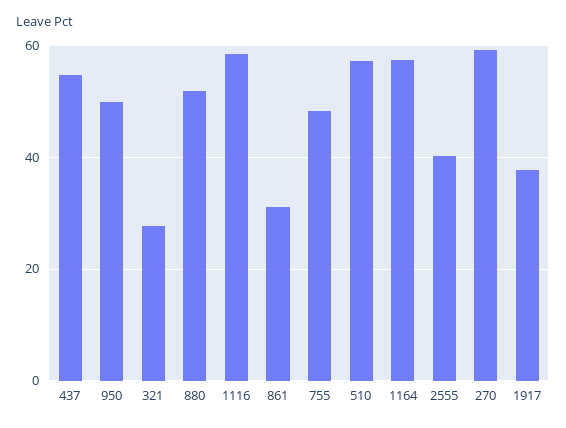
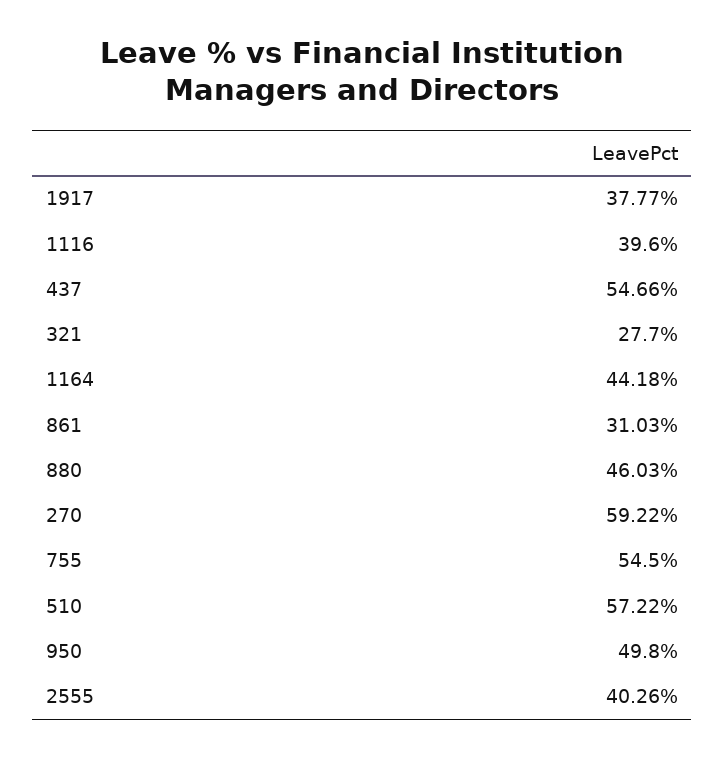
  {
    "437": 54.66,
    "950": 49.8,
    "321": 27.7,
-   "880": 52,
+   "880": 46.03,
-   "1116": 58,
+   "1116": 39.6,
    "861": 31.03,
-   "755": 48,
+   "755": 54.5,
    "510": 57.22,
-   "1164": 58,
+   "1164": 44.18,
    "2555": 40.26,
    "270": 59.22,
    "1917": 37.77
  }

